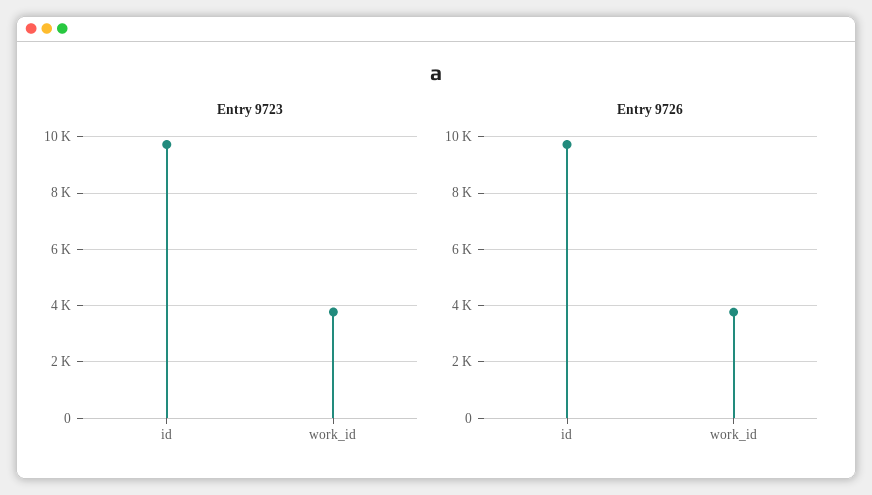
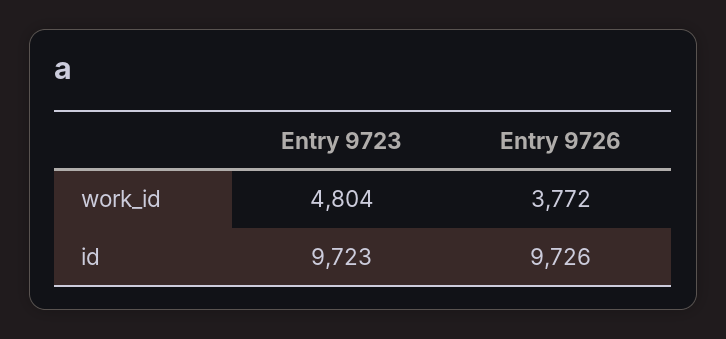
  {
    "Entry 9723": {
      "id": 9723,
-     "work_id": 3750
+     "work_id": 4804
    },
    "Entry 9726": {
      "id": 9726,
      "work_id": 3772
    }
  }

